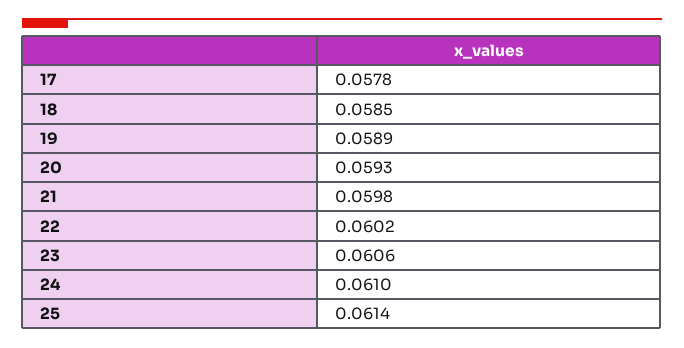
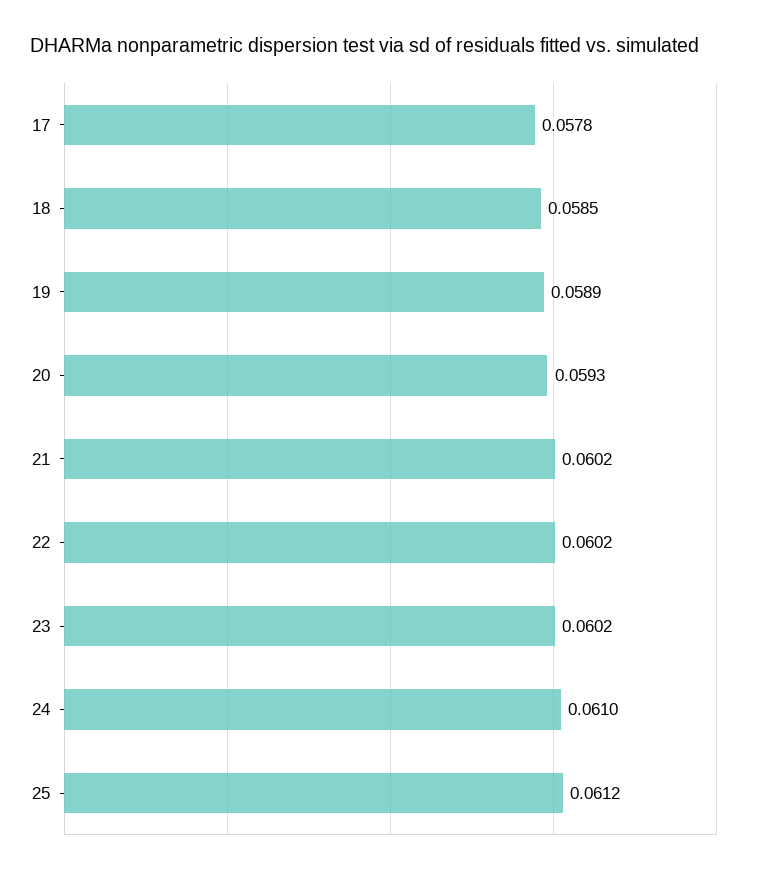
  {
    "17": 0.0578,
    "18": 0.0585,
    "19": 0.0589,
    "20": 0.0593,
-   "21": 0.0598,
+   "21": 0.0602,
    "22": 0.0602,
-   "23": 0.0606,
+   "23": 0.0602,
    "24": 0.061,
-   "25": 0.0614
+   "25": 0.0612
  }

